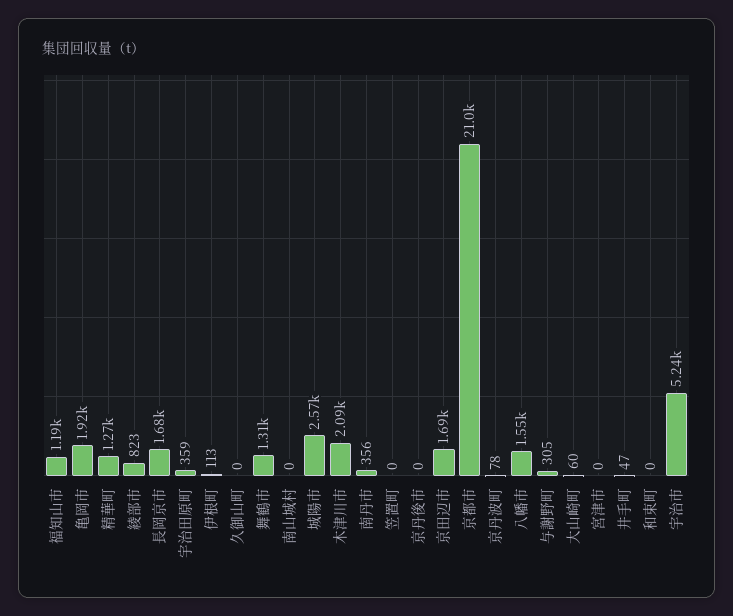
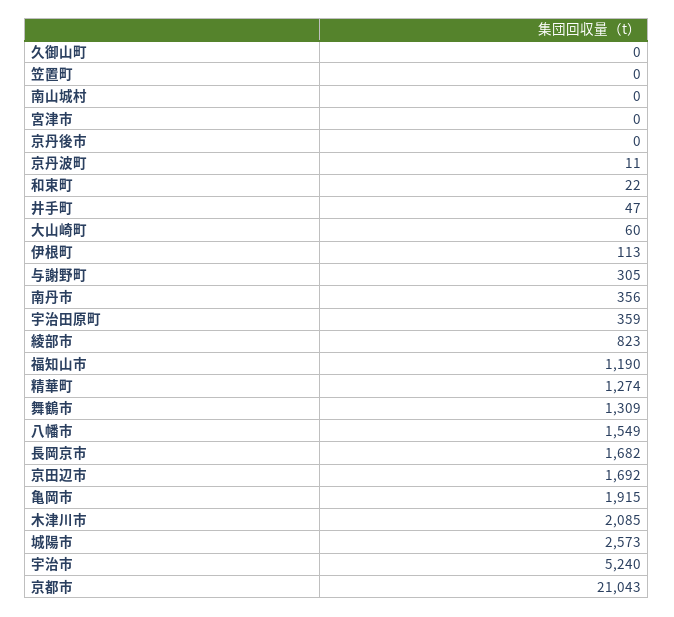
  {
    "福知山市": 1190,
    "亀岡市": 1915,
    "精華町": 1274,
    "綾部市": 823,
    "長岡京市": 1682,
    "宇治田原町": 359,
    "伊根町": 113,
    "久御山町": 0,
    "舞鶴市": 1309,
    "南山城村": 0,
    "城陽市": 2573,
    "木津川市": 2085,
    "南丹市": 356,
    "笠置町": 0,
    "京丹後市": 0,
    "京田辺市": 1692,
    "京都市": 21043,
-   "京丹波町": 78,
+   "京丹波町": 11,
    "八幡市": 1549,
    "与謝野町": 305,
    "大山崎町": 60,
    "宮津市": 0,
    "井手町": 47,
-   "和束町": 0,
+   "和束町": 22,
    "宇治市": 5240
  }

